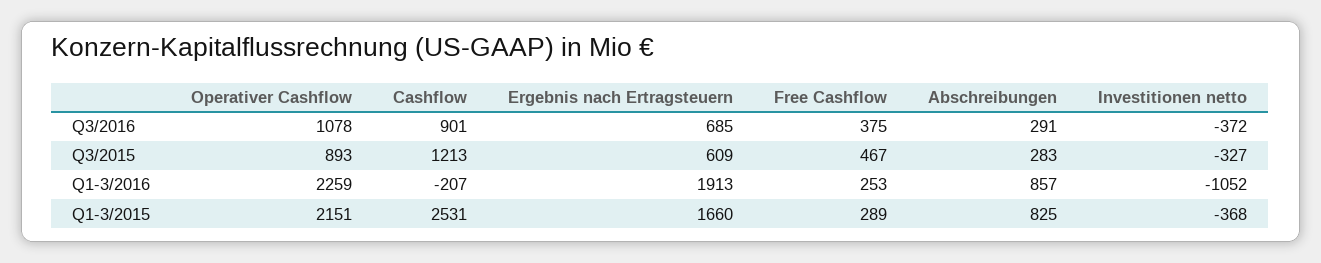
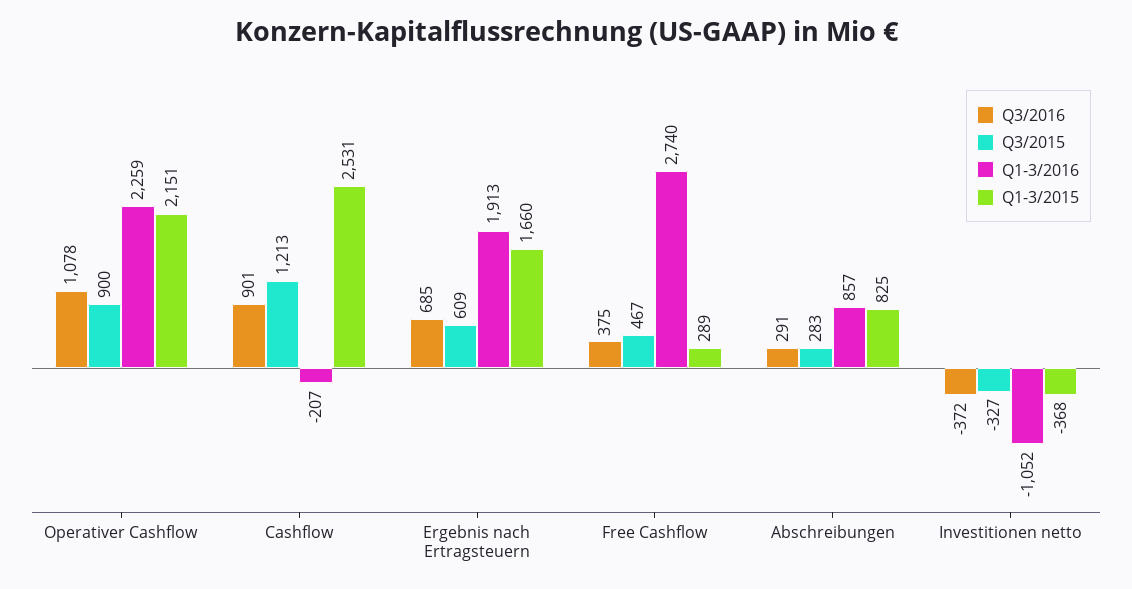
  {
    "Q3/2016": {
      "Operativer Cashflow": 1078,
      "Cashflow": 901,
      "Ergebnis nach Ertragsteuern": 685,
      "Free Cashflow": 375,
      "Abschreibungen": 291,
      "Investitionen netto": -372
    },
    "Q3/2015": {
-     "Operativer Cashflow": 893,
+     "Operativer Cashflow": 900,
      "Cashflow": 1213,
      "Ergebnis nach Ertragsteuern": 609,
      "Free Cashflow": 467,
      "Abschreibungen": 283,
      "Investitionen netto": -327
    },
    "Q1-3/2016": {
      "Operativer Cashflow": 2259,
      "Cashflow": -207,
      "Ergebnis nach Ertragsteuern": 1913,
-     "Free Cashflow": 253,
+     "Free Cashflow": 2740,
      "Abschreibungen": 857,
      "Investitionen netto": -1052
    },
    "Q1-3/2015": {
      "Operativer Cashflow": 2151,
      "Cashflow": 2531,
      "Ergebnis nach Ertragsteuern": 1660,
      "Free Cashflow": 289,
      "Abschreibungen": 825,
      "Investitionen netto": -368
    }
  }

